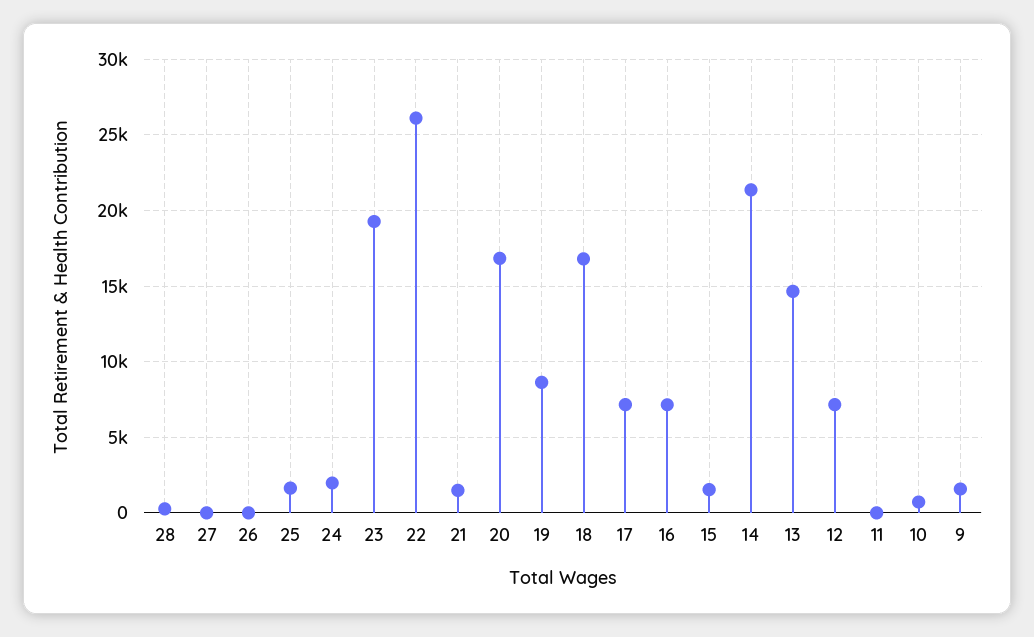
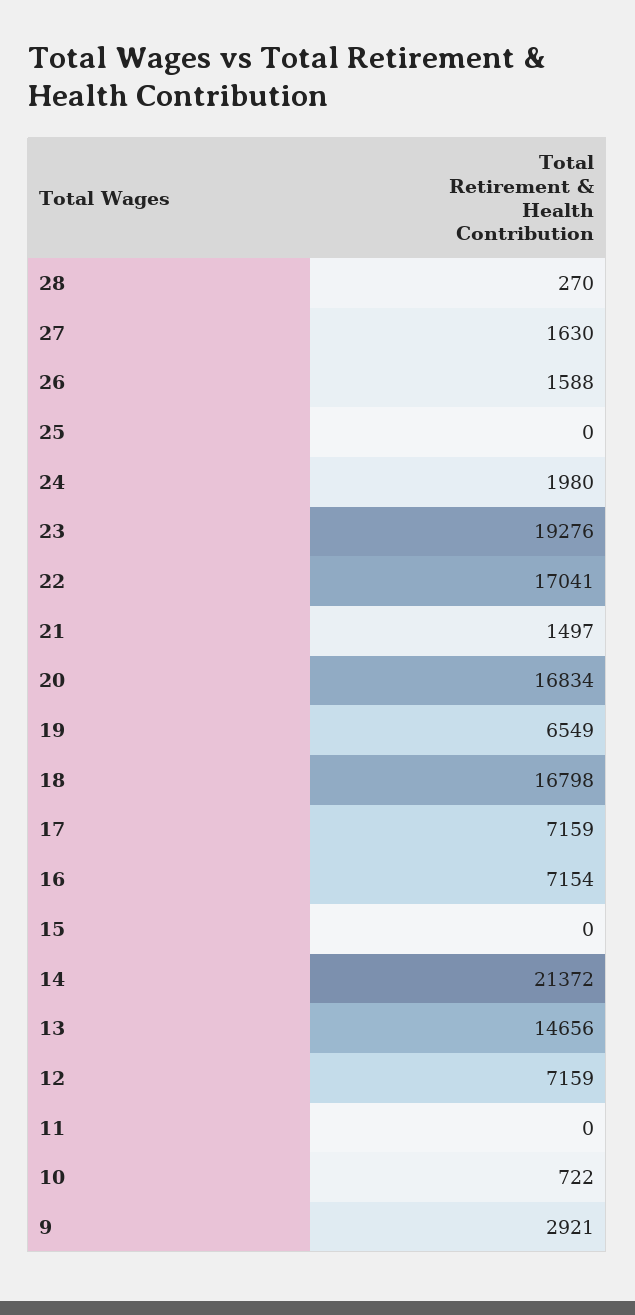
  {
    "28": 270,
-   "27": 0,
+   "27": 1630,
-   "26": 0,
+   "26": 1588,
-   "25": 1500,
+   "25": 0,
    "24": 1980,
    "23": 19276,
-   "22": 26000,
+   "22": 17041,
    "21": 1497,
    "20": 16834,
-   "19": 8500,
+   "19": 6549,
    "18": 16798,
    "17": 7159,
    "16": 7154,
-   "15": 1500,
+   "15": 0,
    "14": 21372,
    "13": 14656,
    "12": 7159,
    "11": 0,
    "10": 722,
-   "9": 1500
+   "9": 2921
  }

